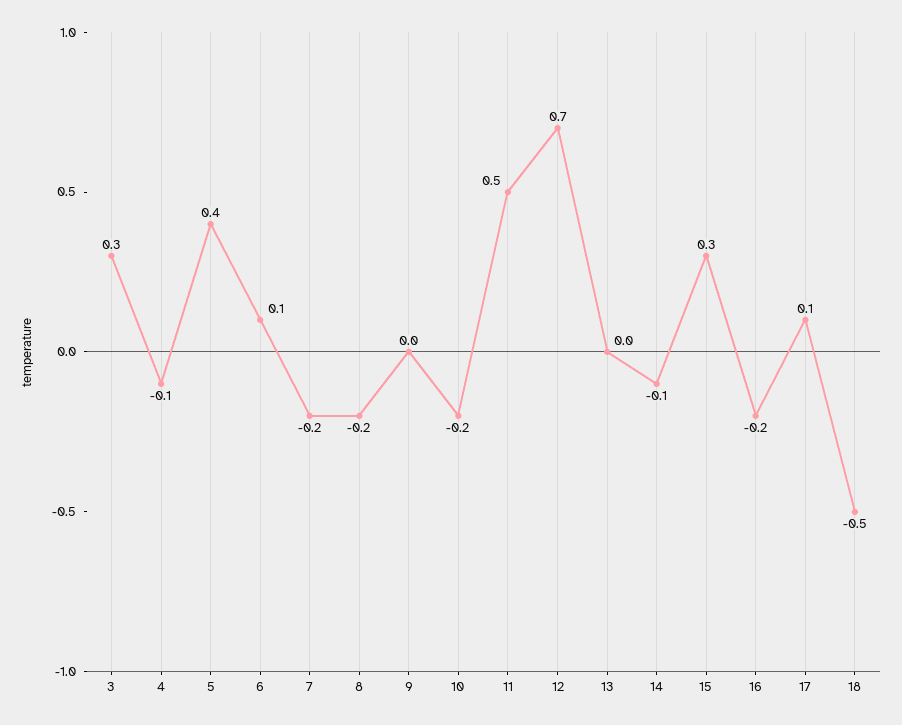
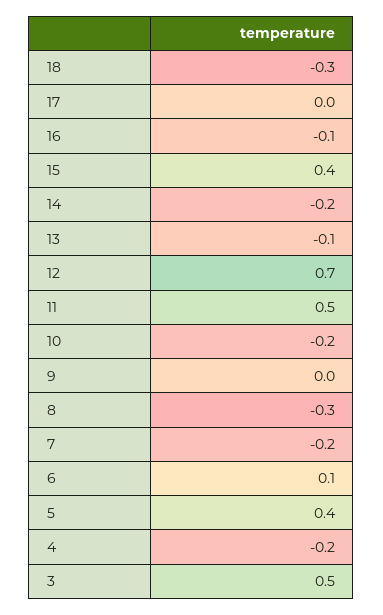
  {
-   "3": 0.3,
+   "3": 0.5,
-   "4": -0.1,
+   "4": -0.2,
    "5": 0.4,
    "6": 0.1,
    "7": -0.2,
-   "8": -0.2,
+   "8": -0.3,
    "9": 0,
    "10": -0.2,
    "11": 0.5,
    "12": 0.7,
-   "13": 0,
+   "13": -0.1,
-   "14": -0.1,
+   "14": -0.2,
-   "15": 0.3,
+   "15": 0.4,
-   "16": -0.2,
+   "16": -0.1,
-   "17": 0.1,
+   "17": 0,
-   "18": -0.5
+   "18": -0.3
  }

